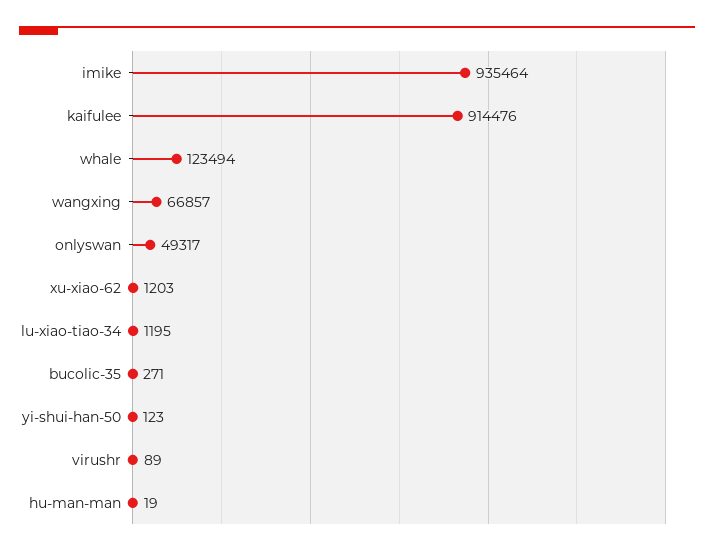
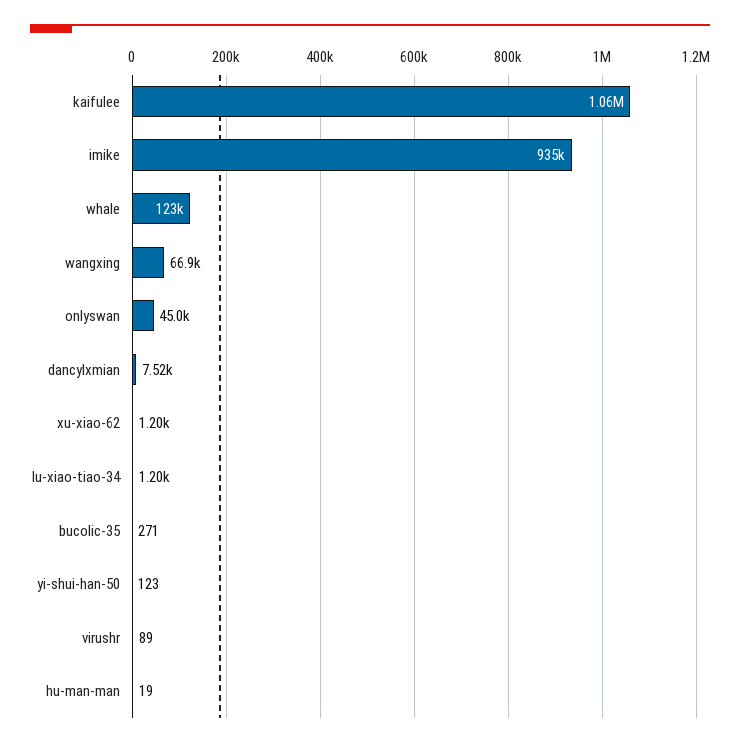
  {
    "imike": 935464,
-   "kaifulee": 914476,
+   "kaifulee": 1060000,
    "whale": 123494,
    "wangxing": 66857,
-   "onlyswan": 49317,
+   "onlyswan": 45000,
    "xu-xiao-62": 1203,
    "lu-xiao-tiao-34": 1195,
    "bucolic-35": 271,
    "yi-shui-han-50": 123,
    "virushr": 89,
-   "hu-man-man": 19
+   "hu-man-man": 19,
+   "dancylxmian": 7520
  }

